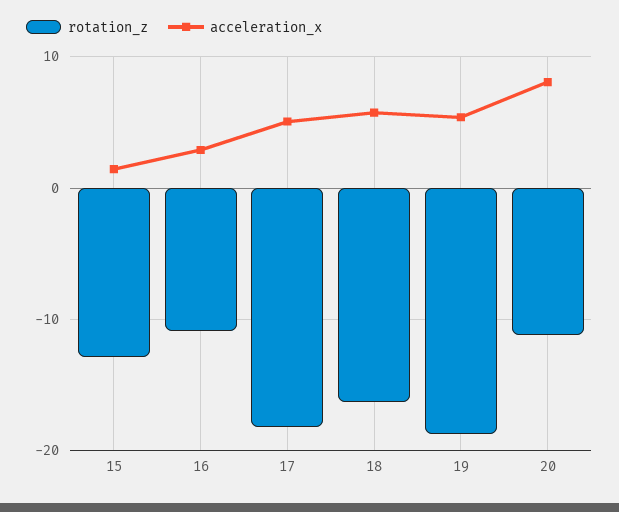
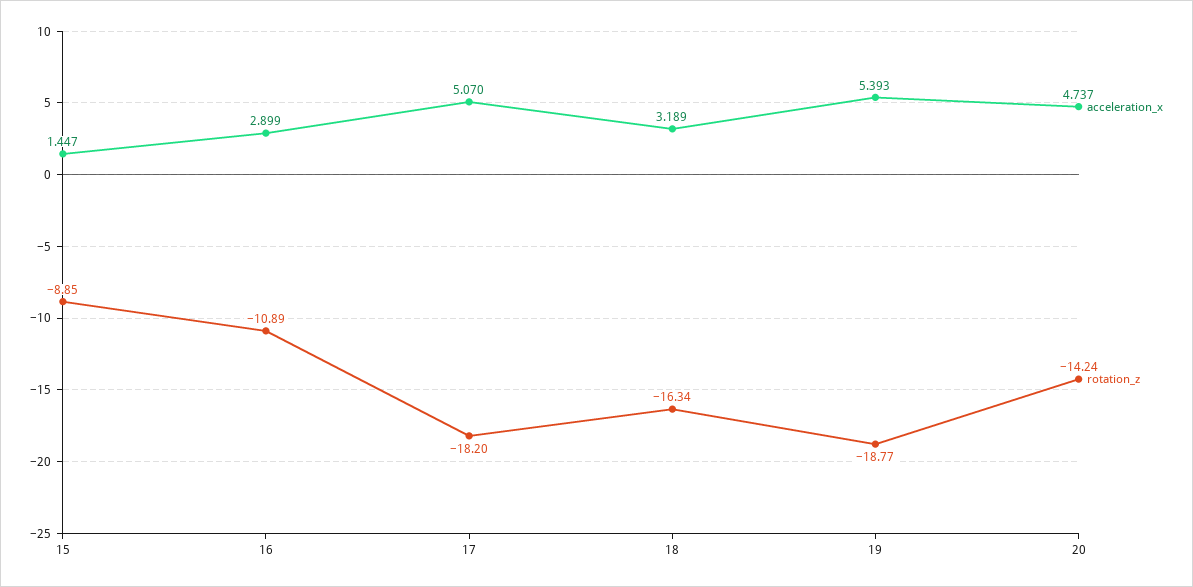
  {
    "rotation_z": {
-     "15": -13,
+     "15": -8.85,
      "16": -10.89,
      "17": -18.2,
      "18": -16.34,
      "19": -18.77,
-     "20": -11
+     "20": -14.24
    },
    "acceleration_x": {
      "15": 1.447,
      "16": 2.899,
      "17": 5.07,
-     "18": 6,
+     "18": 3.189,
      "19": 5.393,
-     "20": 8
+     "20": 4.737
    }
  }

